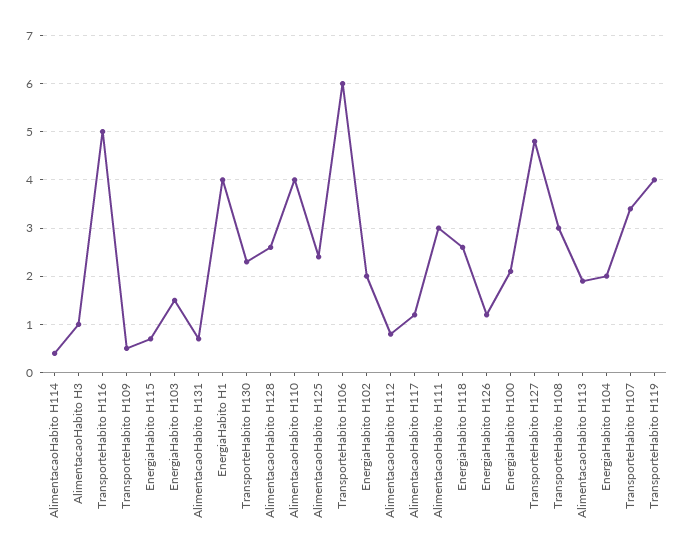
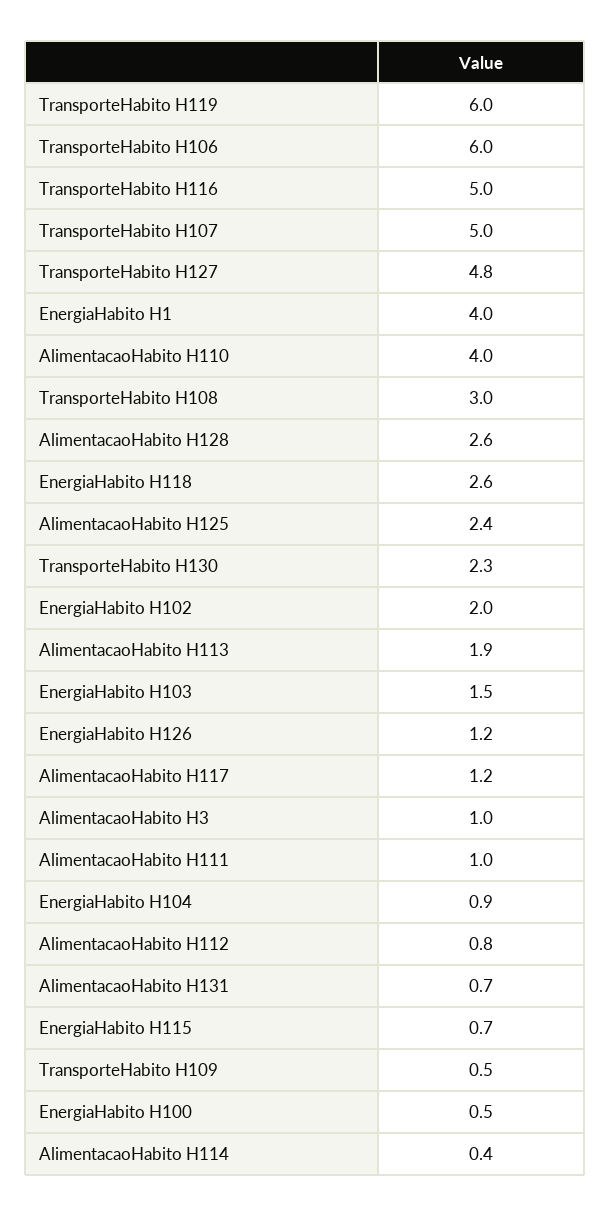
  {
    "AlimentacaoHabito H114": 0.4,
    "AlimentacaoHabito H3": 1,
    "TransporteHabito H116": 5,
    "TransporteHabito H109": 0.5,
    "EnergiaHabito H115": 0.7,
    "EnergiaHabito H103": 1.5,
    "AlimentacaoHabito H131": 0.7,
    "EnergiaHabito H1": 4,
    "TransporteHabito H130": 2.3,
    "AlimentacaoHabito H128": 2.6,
    "AlimentacaoHabito H110": 4,
    "AlimentacaoHabito H125": 2.4,
    "TransporteHabito H106": 6,
    "EnergiaHabito H102": 2,
    "AlimentacaoHabito H112": 0.8,
    "AlimentacaoHabito H117": 1.2,
-   "AlimentacaoHabito H111": 3,
+   "AlimentacaoHabito H111": 1,
    "EnergiaHabito H118": 2.6,
    "EnergiaHabito H126": 1.2,
-   "EnergiaHabito H100": 2,
+   "EnergiaHabito H100": 0.5,
    "TransporteHabito H127": 4.8,
    "TransporteHabito H108": 3,
    "AlimentacaoHabito H113": 1.9,
-   "EnergiaHabito H104": 2,
+   "EnergiaHabito H104": 0.9,
-   "TransporteHabito H107": 3.5,
+   "TransporteHabito H107": 5,
-   "TransporteHabito H119": 4
+   "TransporteHabito H119": 6
  }

